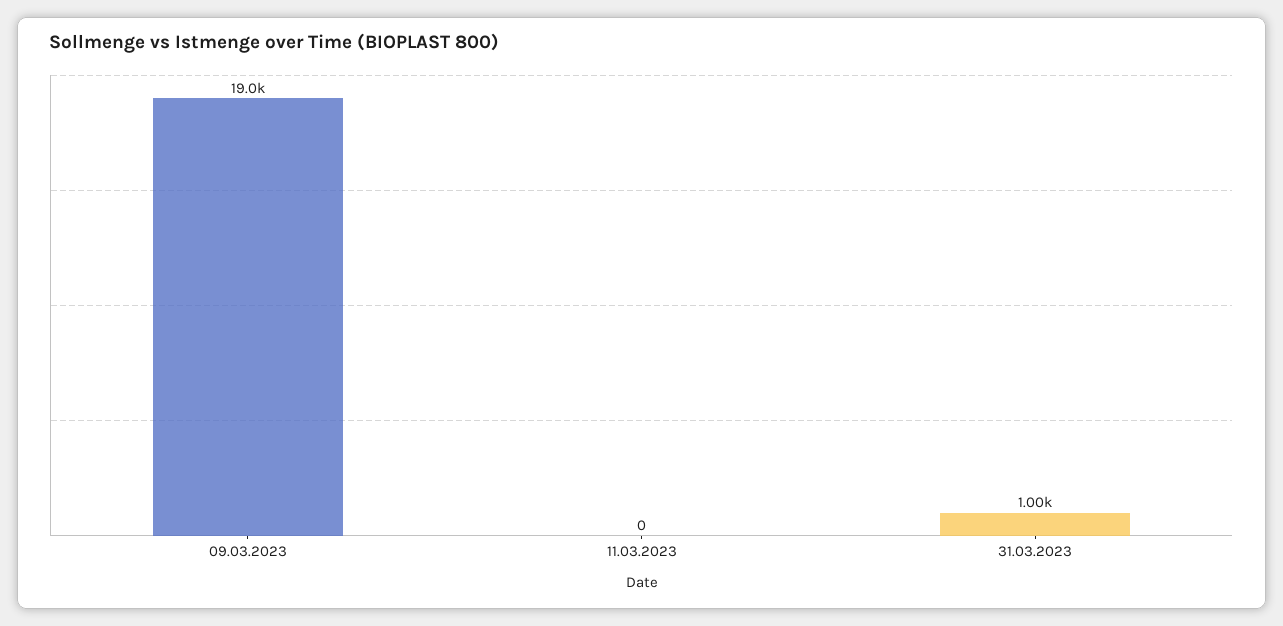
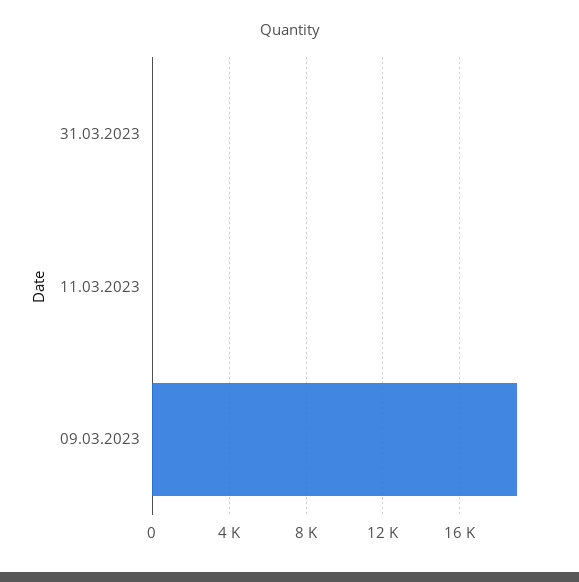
  {
    "09.03.2023": 19000,
    "11.03.2023": 0,
-   "31.03.2023": 1000
+   "31.03.2023": 0
  }

